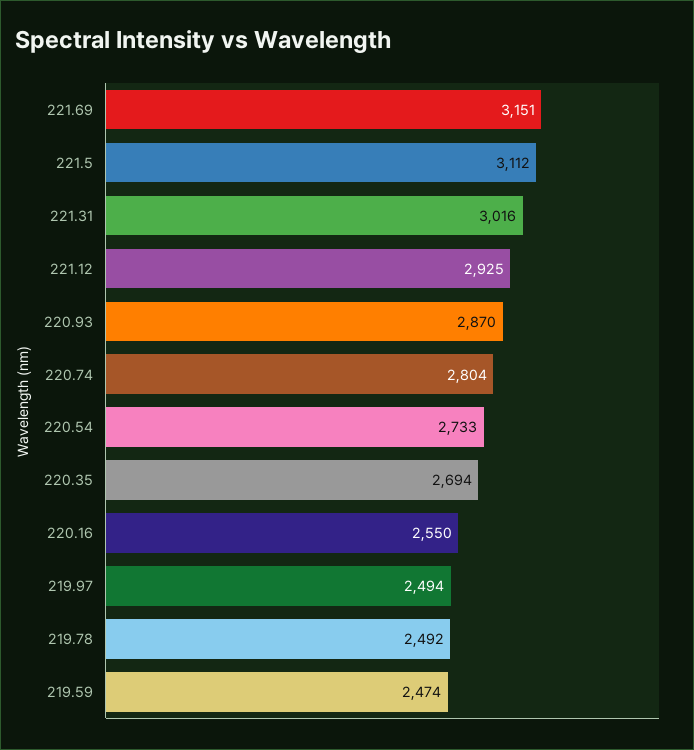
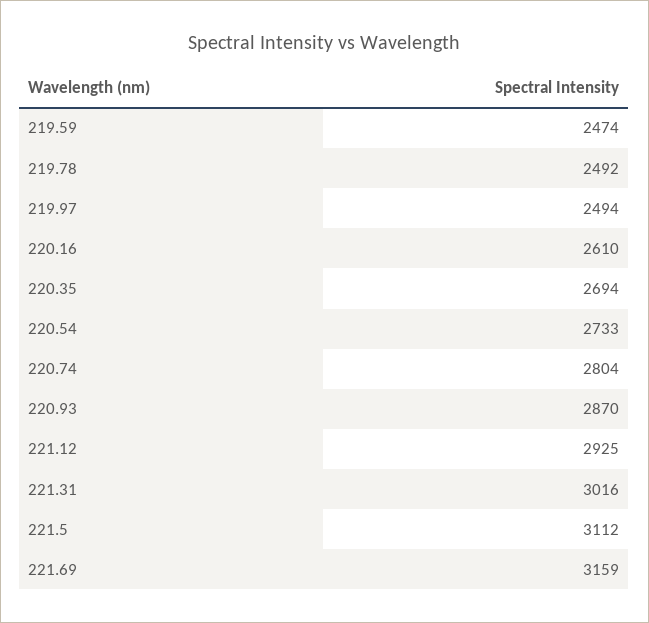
  {
-   "221.69": 3151,
+   "221.69": 3159,
    "221.5": 3112,
    "221.31": 3016,
    "221.12": 2925,
    "220.93": 2870,
    "220.74": 2804,
    "220.54": 2733,
    "220.35": 2694,
-   "220.16": 2550,
+   "220.16": 2610,
    "219.97": 2494,
    "219.78": 2492,
    "219.59": 2474
  }

